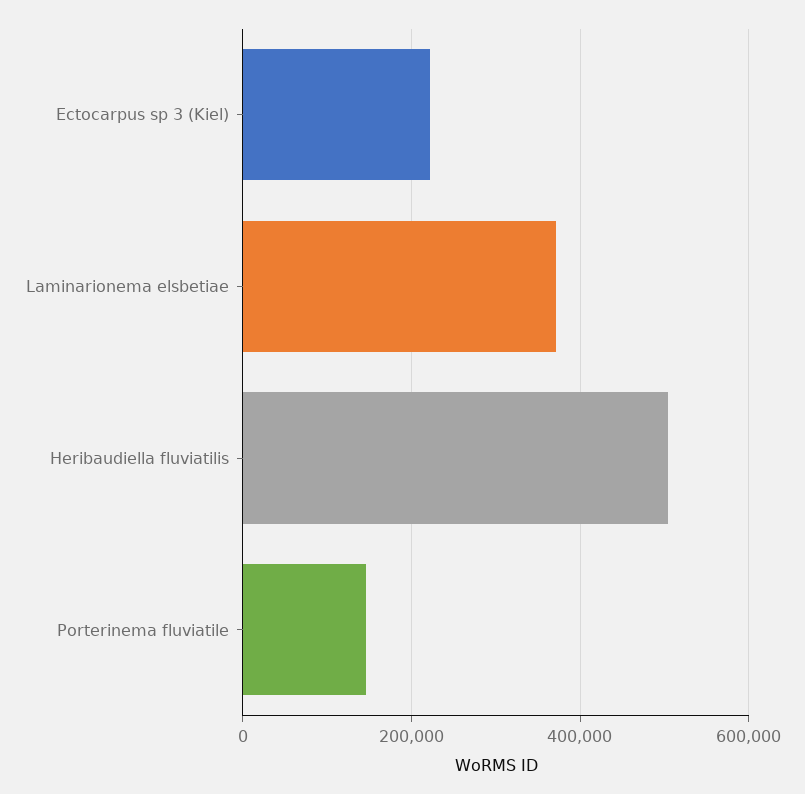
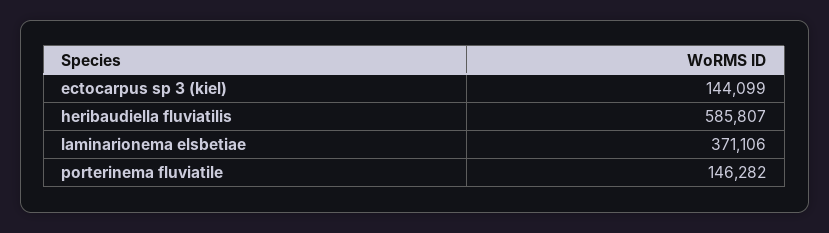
  {
-   "Ectocarpus sp 3 (Kiel)": 220000,
+   "Ectocarpus sp 3 (Kiel)": 144099,
    "Laminarionema elsbetiae": 371106,
-   "Heribaudiella fluviatilis": 500000,
+   "Heribaudiella fluviatilis": 585807,
    "Porterinema fluviatile": 146282
  }

